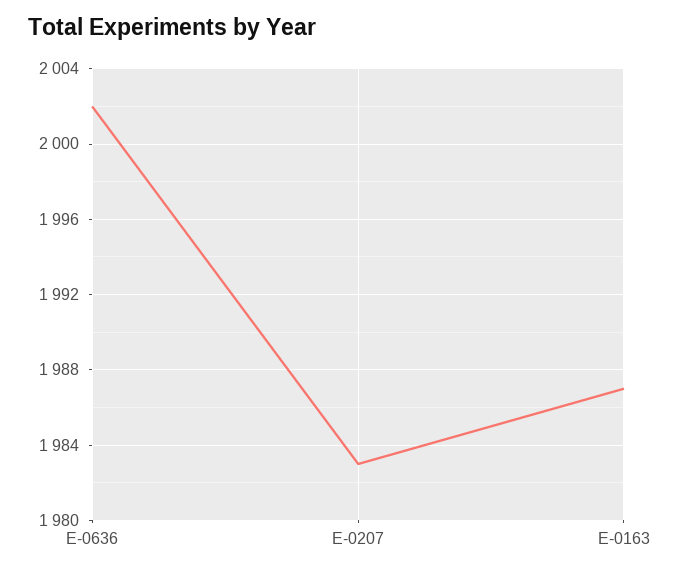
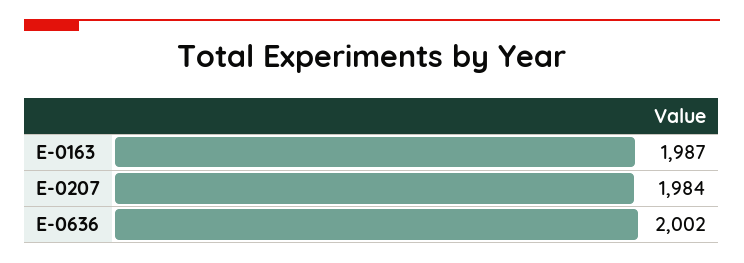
  {
    "E-0636": 2002,
-   "E-0207": 1983,
+   "E-0207": 1984,
    "E-0163": 1987
  }

